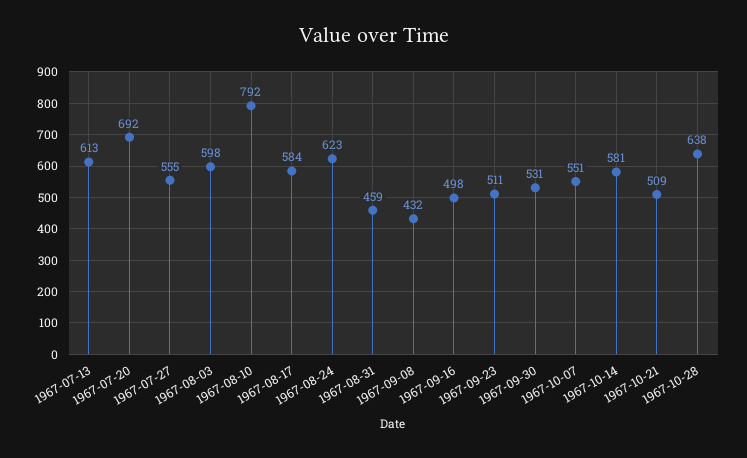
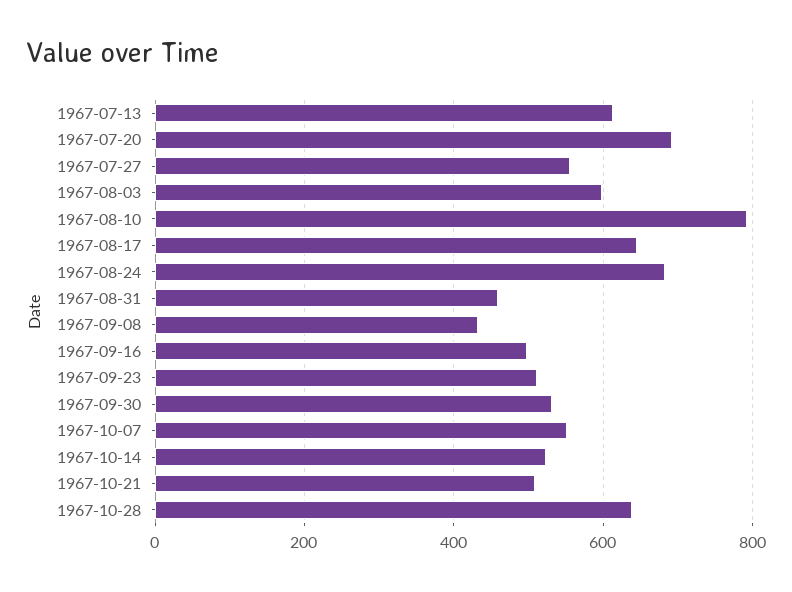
  {
    "1967-07-13": 613,
    "1967-07-20": 692,
    "1967-07-27": 555,
    "1967-08-03": 598,
    "1967-08-10": 792,
-   "1967-08-17": 584,
+   "1967-08-17": 640,
-   "1967-08-24": 623,
+   "1967-08-24": 680,
    "1967-08-31": 459,
    "1967-09-08": 432,
    "1967-09-16": 498,
    "1967-09-23": 511,
    "1967-09-30": 531,
    "1967-10-07": 551,
-   "1967-10-14": 581,
+   "1967-10-14": 520,
    "1967-10-21": 509,
    "1967-10-28": 638
  }

